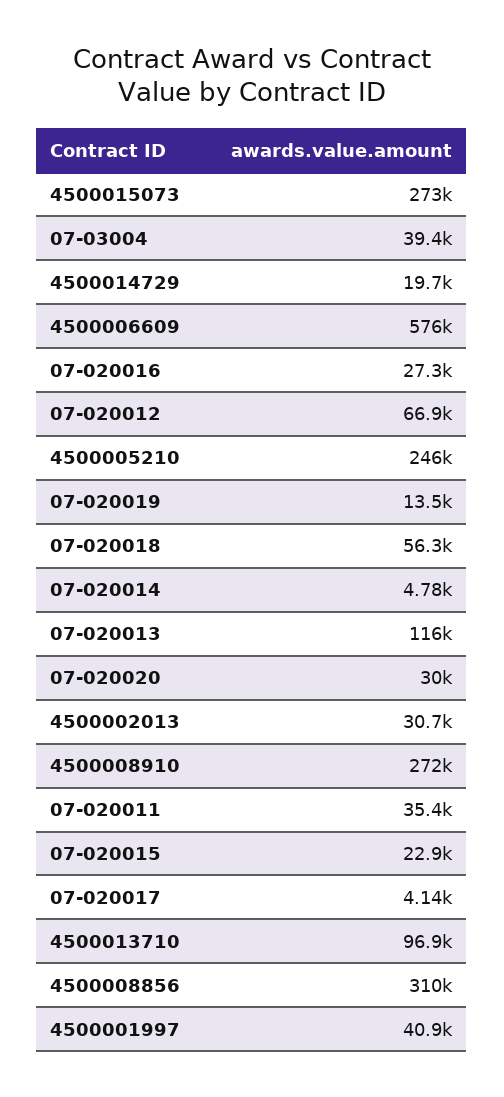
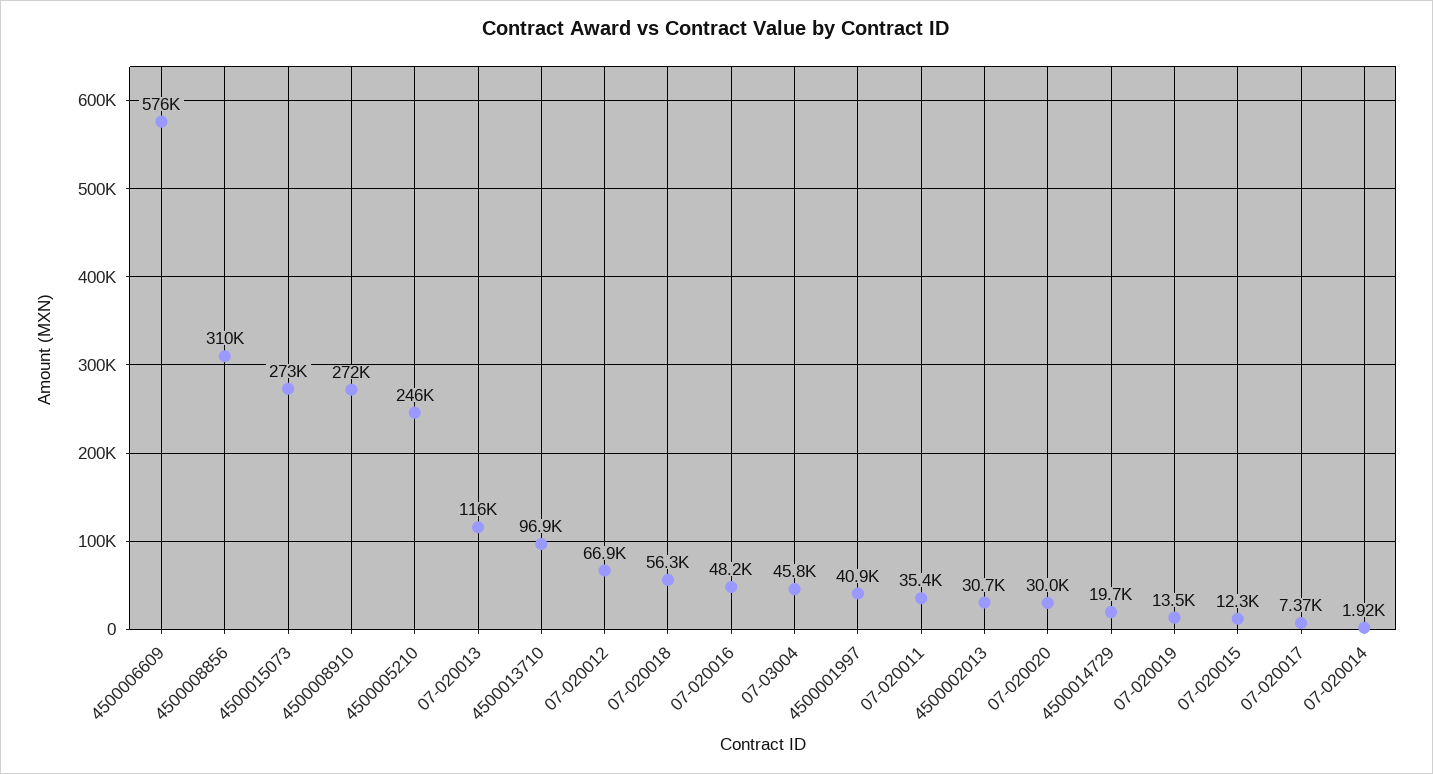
  {
    "4500015073": 273000,
-   "07-03004": 39400,
+   "07-03004": 45800,
    "4500014729": 19700,
    "4500006609": 576000,
-   "07-020016": 27300,
+   "07-020016": 48200,
    "07-020012": 66900,
    "4500005210": 246000,
    "07-020019": 13500,
    "07-020018": 56300,
-   "07-020014": 4780,
+   "07-020014": 1920,
    "07-020013": 116000,
    "07-020020": 30000,
    "4500002013": 30700,
    "4500008910": 272000,
    "07-020011": 35400,
-   "07-020015": 22900,
+   "07-020015": 12300,
-   "07-020017": 4140,
+   "07-020017": 7370,
    "4500013710": 96900,
    "4500008856": 310000,
    "4500001997": 40900
  }

